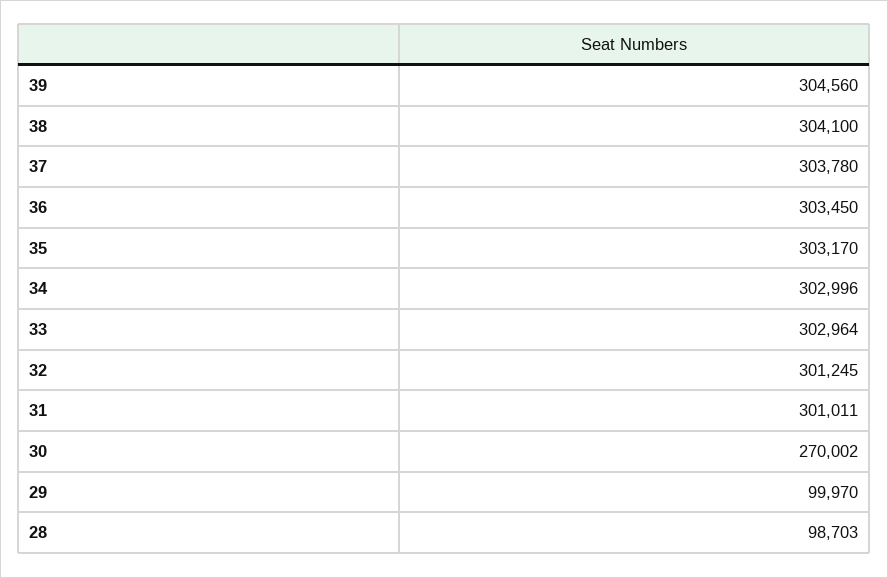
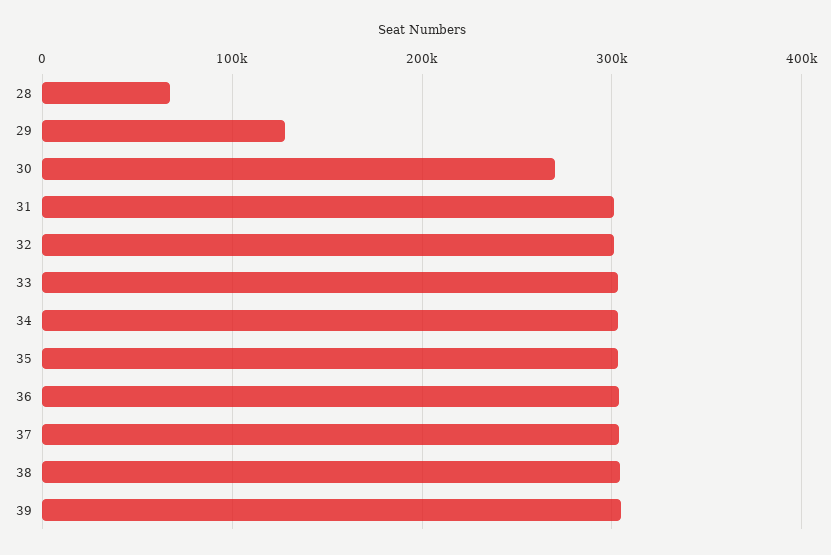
  {
    "39": 304560,
    "38": 304100,
    "37": 303780,
    "36": 303450,
    "35": 303170,
    "34": 302996,
    "33": 302964,
    "32": 301245,
    "31": 301011,
    "30": 270002,
-   "29": 99970,
+   "29": 130000,
-   "28": 98703
+   "28": 70000
  }

